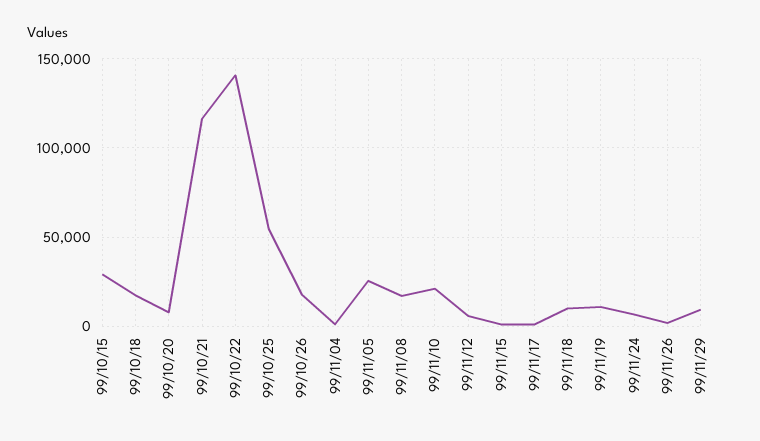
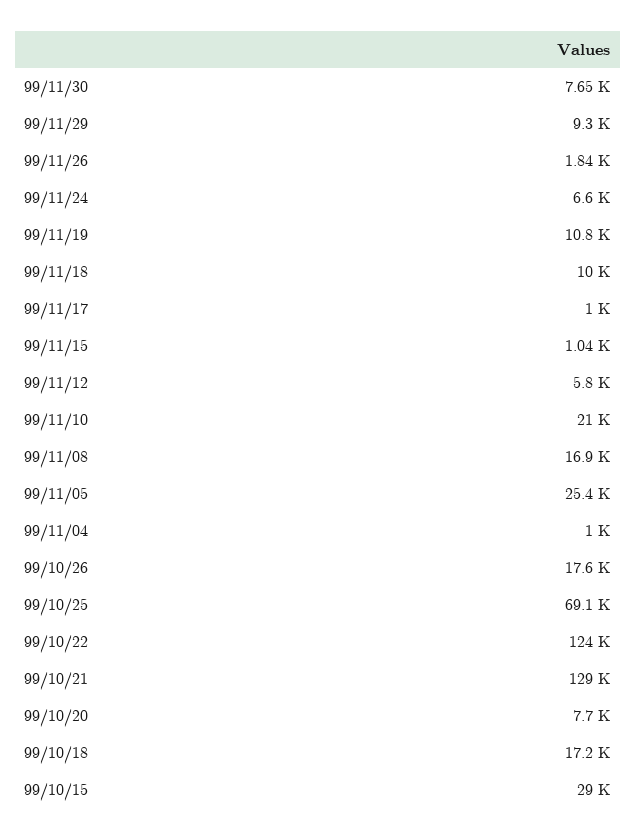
  {
    "99/10/15": 29000,
    "99/10/18": 17200,
    "99/10/20": 7700,
-   "99/10/21": 115000,
+   "99/10/21": 129000,
-   "99/10/22": 140000,
+   "99/10/22": 124000,
-   "99/10/25": 55000,
+   "99/10/25": 69100,
    "99/10/26": 17600,
    "99/11/04": 1000,
    "99/11/05": 25400,
    "99/11/08": 16900,
    "99/11/10": 21000,
    "99/11/12": 5800,
    "99/11/15": 1040,
    "99/11/17": 1000,
    "99/11/18": 10000,
    "99/11/19": 10800,
    "99/11/24": 6600,
    "99/11/26": 1840,
-   "99/11/29": 9300
+   "99/11/29": 9300,
+   "99/11/30": 7650
  }

